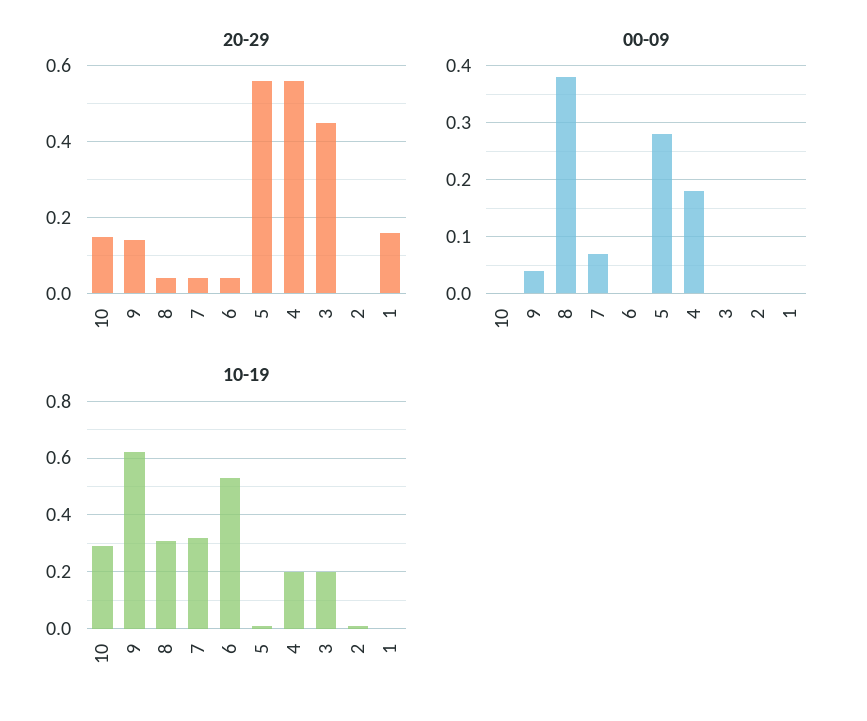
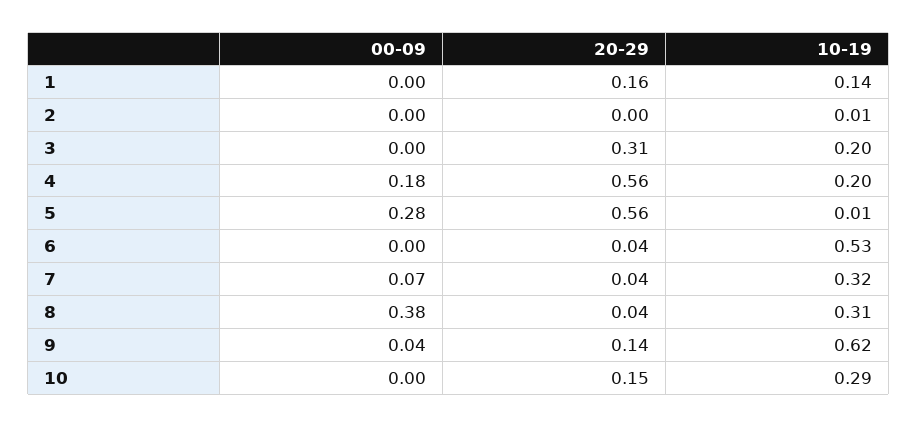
  {
    "20-29": {
      "10": 0.15,
      "9": 0.14,
      "8": 0.04,
      "7": 0.04,
      "6": 0.04,
      "5": 0.56,
      "4": 0.56,
-     "3": 0.45,
+     "3": 0.31,
      "2": 0,
      "1": 0.16
    },
    "00-09": {
      "10": 0,
      "9": 0.04,
      "8": 0.38,
      "7": 0.07,
      "6": 0,
      "5": 0.28,
      "4": 0.18,
      "3": 0,
      "2": 0,
      "1": 0
    },
    "10-19": {
      "10": 0.29,
      "9": 0.62,
      "8": 0.31,
      "7": 0.32,
      "6": 0.53,
      "5": 0.01,
      "4": 0.2,
      "3": 0.2,
      "2": 0.01,
-     "1": 0
+     "1": 0.14
    }
  }

